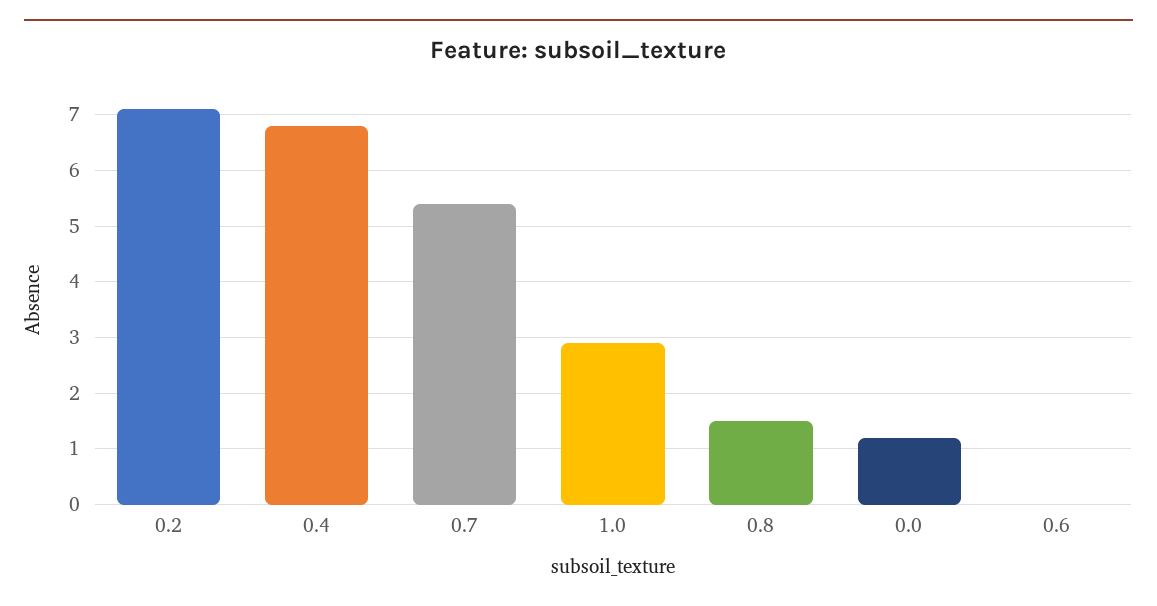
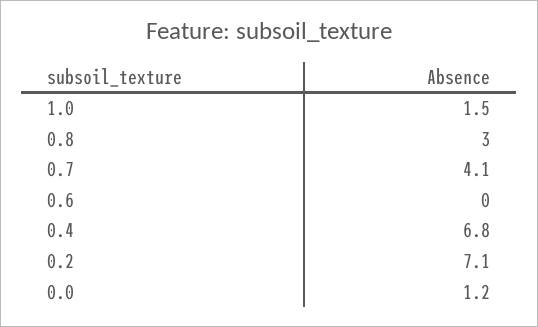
  {
    "0.2": 7.1,
    "0.4": 6.8,
-   "0.7": 5.5,
+   "0.7": 4.1,
-   "1.0": 3,
+   "1.0": 1.5,
-   "0.8": 1.5,
+   "0.8": 3,
    "0.0": 1.2,
    "0.6": 0
  }

